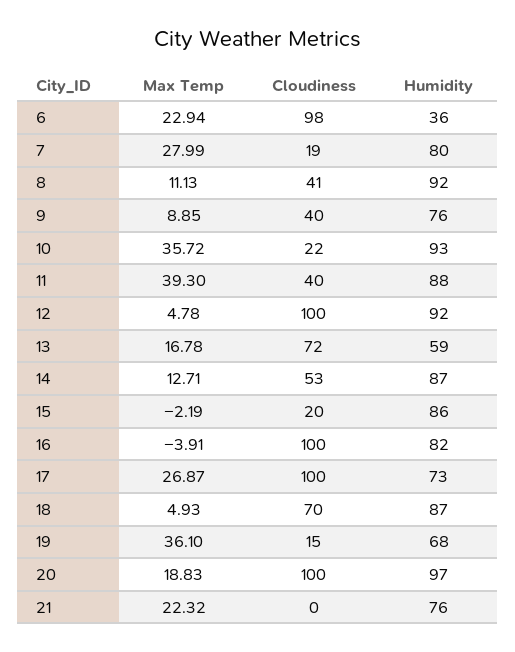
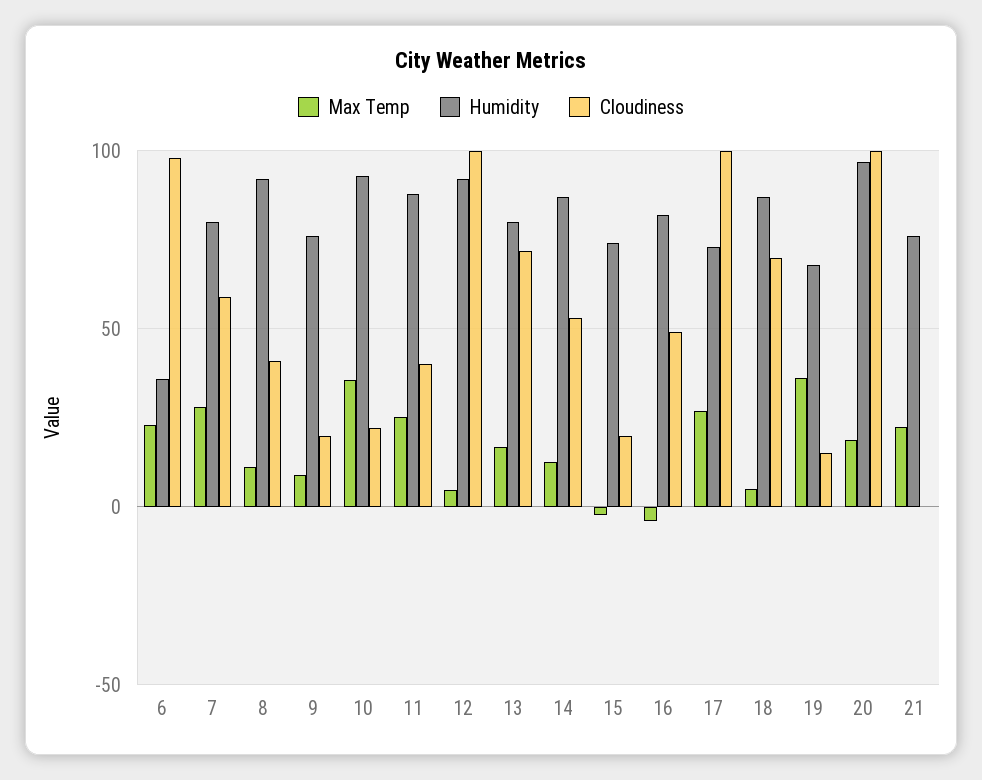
  {
    "Max Temp": {
      "6": 22.94,
      "7": 27.99,
      "8": 11.13,
      "9": 8.85,
      "10": 35.72,
-     "11": 39.3,
+     "11": 25,
      "12": 4.78,
      "13": 16.78,
      "14": 12.71,
      "15": -2.19,
      "16": -3.91,
      "17": 26.87,
      "18": 4.93,
      "19": 36.1,
      "20": 18.83,
      "21": 22.32
    },
    "Cloudiness": {
      "6": 98,
-     "7": 19,
+     "7": 60,
      "8": 41,
-     "9": 40,
+     "9": 20,
      "10": 22,
      "11": 40,
      "12": 100,
      "13": 72,
      "14": 53,
      "15": 20,
-     "16": 100,
+     "16": 50,
      "17": 100,
      "18": 70,
      "19": 15,
      "20": 100,
      "21": 0
    },
    "Humidity": {
      "6": 36,
      "7": 80,
      "8": 92,
      "9": 76,
      "10": 93,
      "11": 88,
      "12": 92,
-     "13": 59,
+     "13": 80,
      "14": 87,
-     "15": 86,
+     "15": 75,
      "16": 82,
      "17": 73,
      "18": 87,
      "19": 68,
      "20": 97,
      "21": 76
    }
  }

